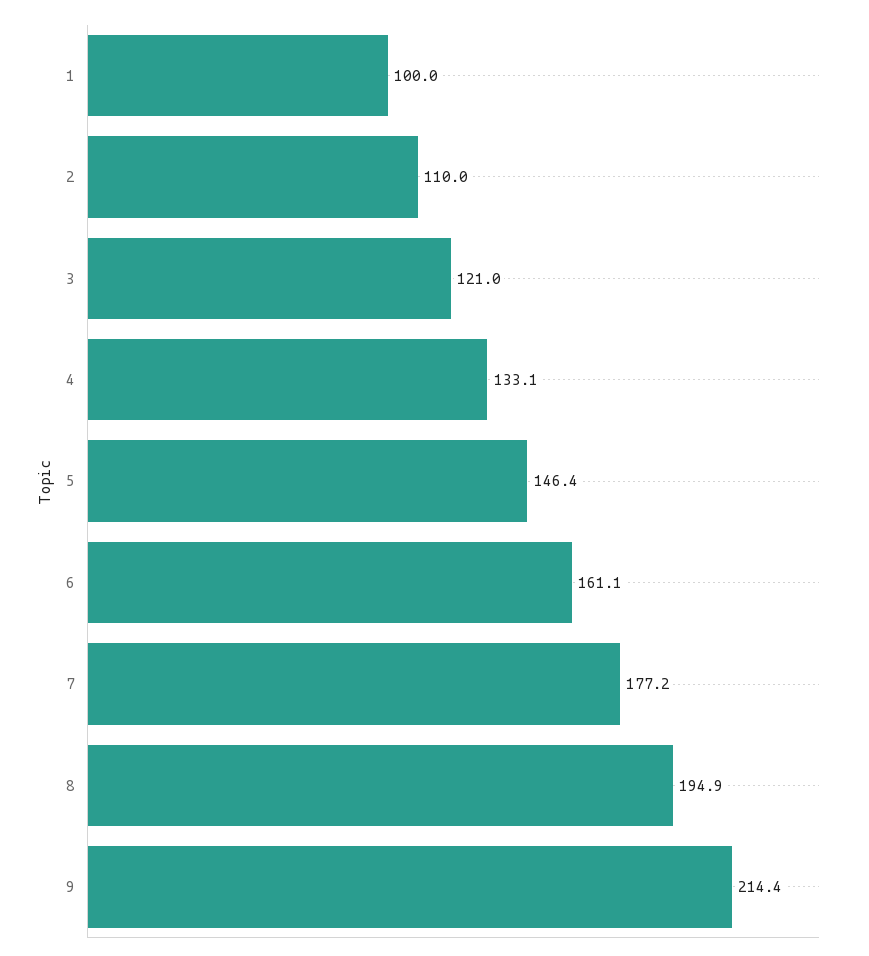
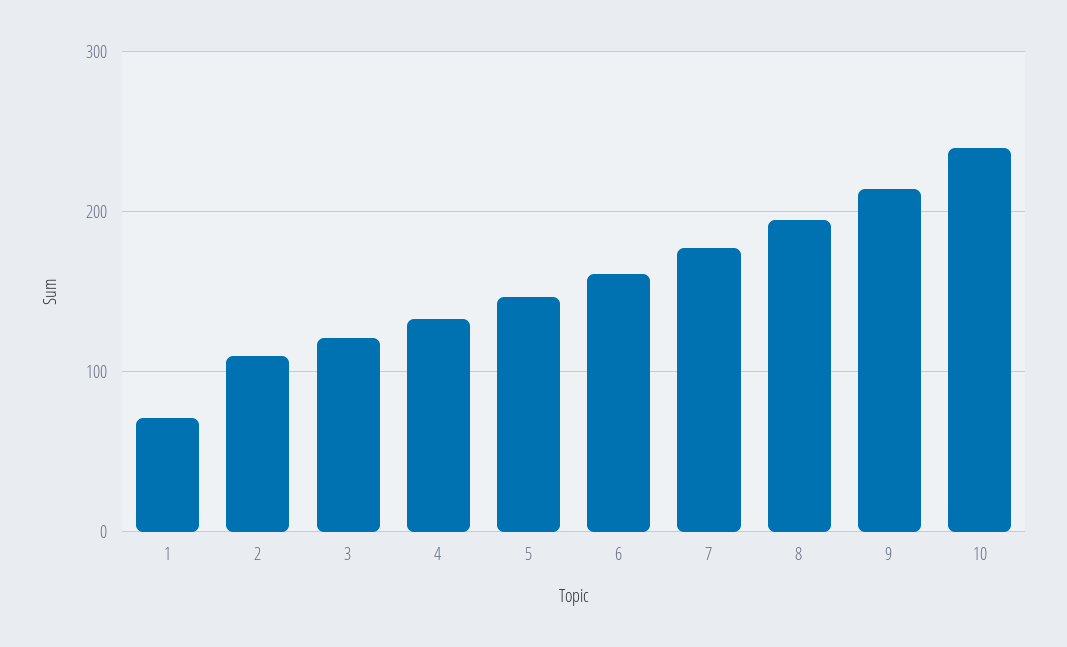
  {
-   "1": 100,
+   "1": 70,
    "2": 110,
    "3": 121,
    "4": 133.1,
    "5": 146.4,
    "6": 161.1,
    "7": 177.2,
    "8": 194.9,
-   "9": 214.4
+   "9": 214.4,
+   "10": 240
  }

